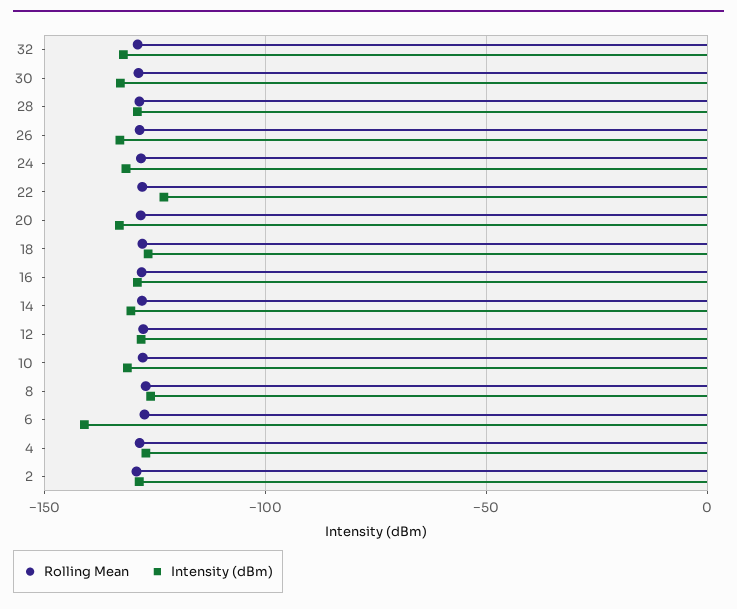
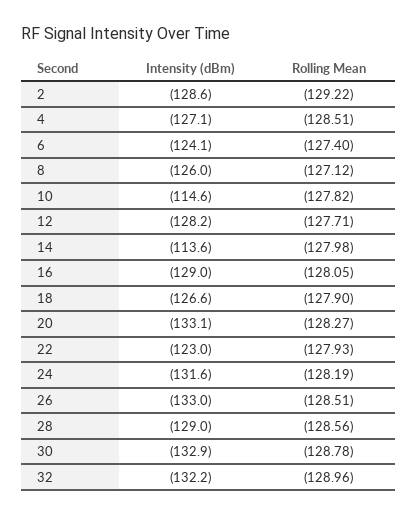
  {
    "Rolling Mean": {
      "32": -128.96,
      "30": -128.78,
      "28": -128.56,
      "26": -128.51,
      "24": -128.19,
      "22": -127.93,
      "20": -128.27,
      "18": -127.9,
      "16": -128.05,
      "14": -127.98,
      "12": -127.71,
      "10": -127.82,
      "8": -127.12,
      "6": -127.4,
      "4": -128.51,
      "2": -129.22
    },
    "Intensity (dBm)": {
      "32": -132.2,
      "30": -132.9,
      "28": -129,
      "26": -133,
      "24": -131.6,
      "22": -123,
      "20": -133.1,
      "18": -126.6,
      "16": -129,
-     "14": -130,
+     "14": -113.6,
      "12": -128.2,
-     "10": -130,
+     "10": -114.6,
      "8": -126,
-     "6": -140,
+     "6": -124.1,
      "4": -127.1,
      "2": -128.6
    }
  }

